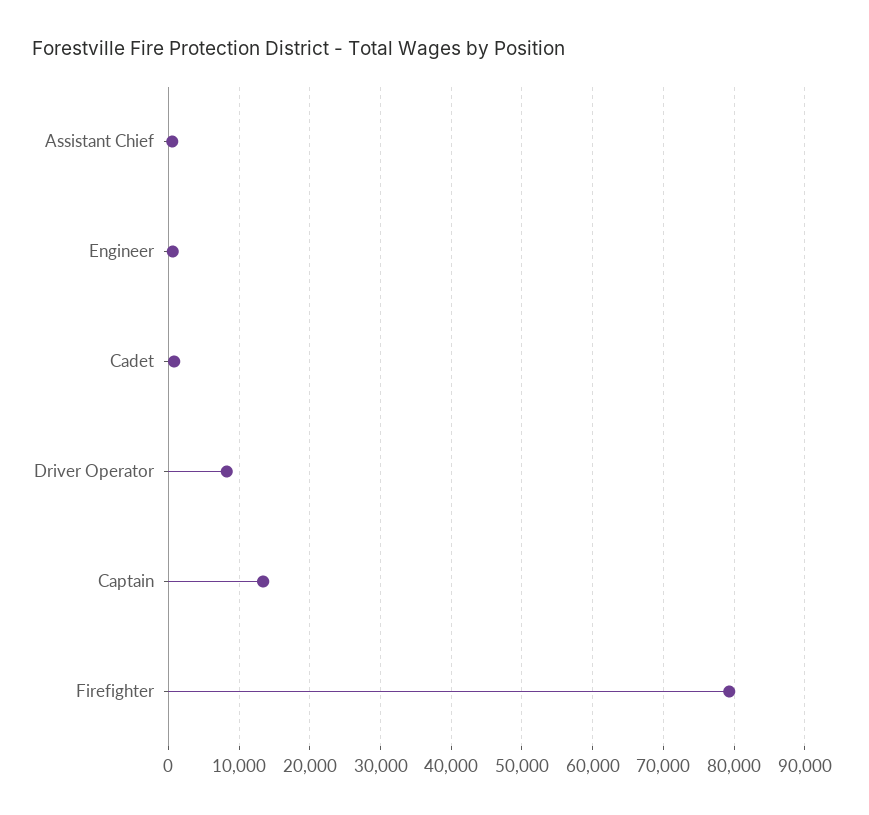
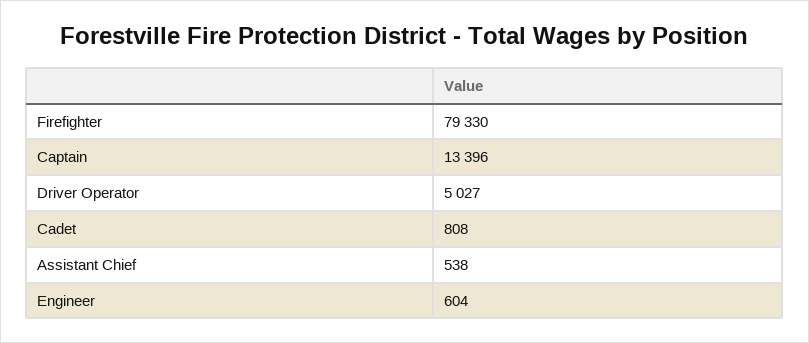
  {
    "Assistant Chief": 538,
    "Engineer": 604,
    "Cadet": 808,
-   "Driver Operator": 8000,
+   "Driver Operator": 5027,
    "Captain": 13396,
    "Firefighter": 79330
  }

